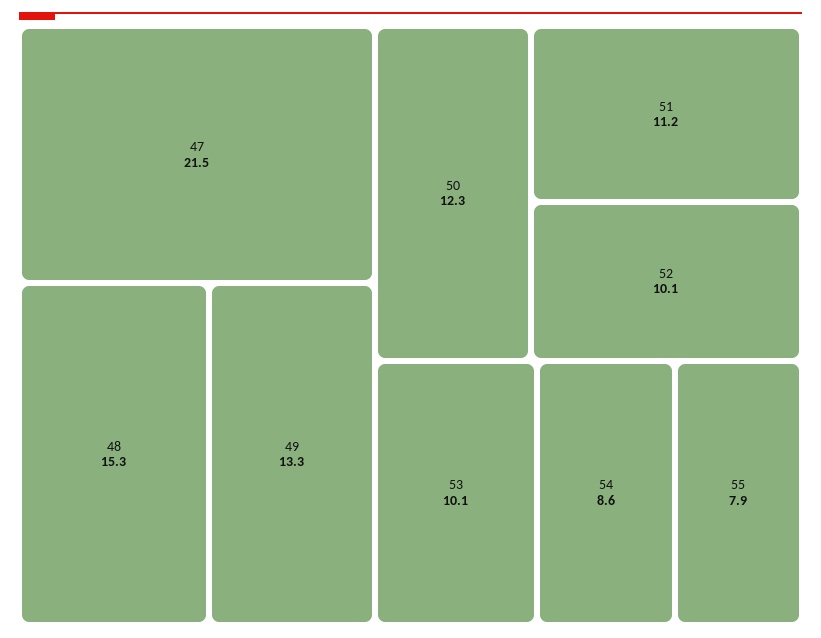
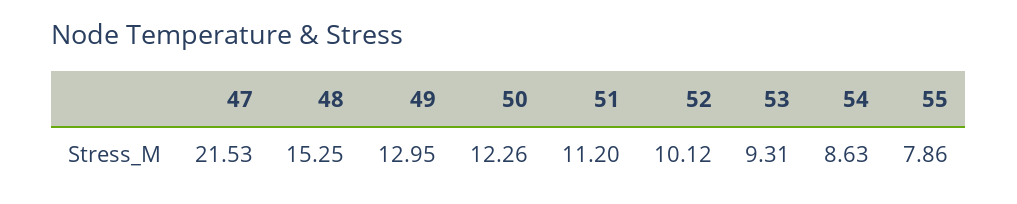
  {
    "47": 21.53,
    "48": 15.25,
-   "49": 13.3,
+   "49": 12.95,
    "50": 12.26,
    "51": 11.2,
    "52": 10.12,
-   "53": 10.1,
+   "53": 9.31,
    "54": 8.63,
    "55": 7.86
  }

